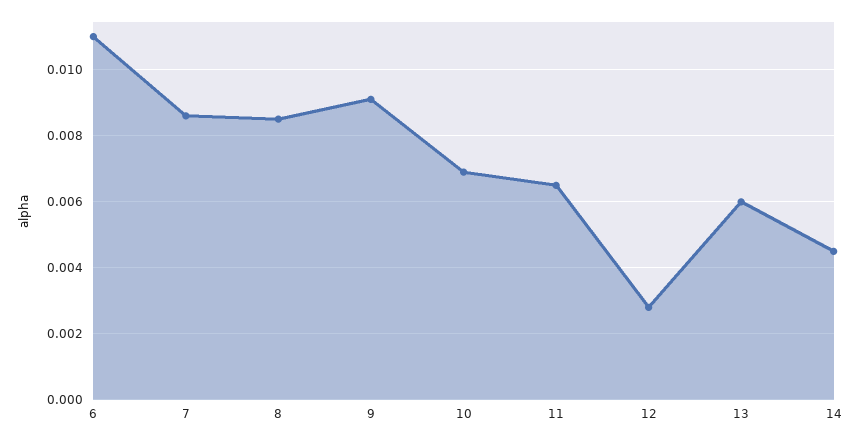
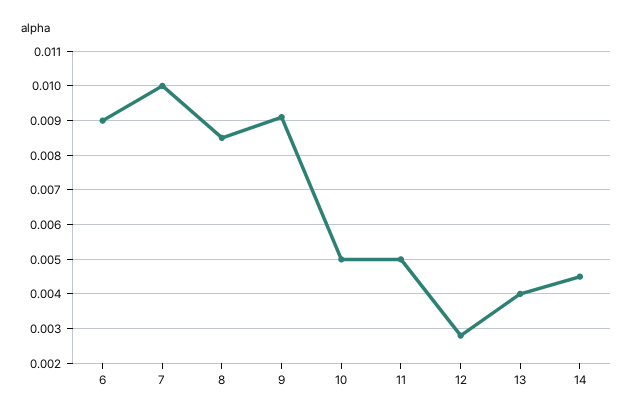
  {
-   "6": 0.011,
+   "6": 0.009,
-   "7": 0.0085,
+   "7": 0.01,
    "8": 0.0085,
    "9": 0.009,
-   "10": 0.007,
+   "10": 0.005,
-   "11": 0.0065,
+   "11": 0.005,
    "12": 0.003,
-   "13": 0.006,
+   "13": 0.004,
    "14": 0.0045
  }

